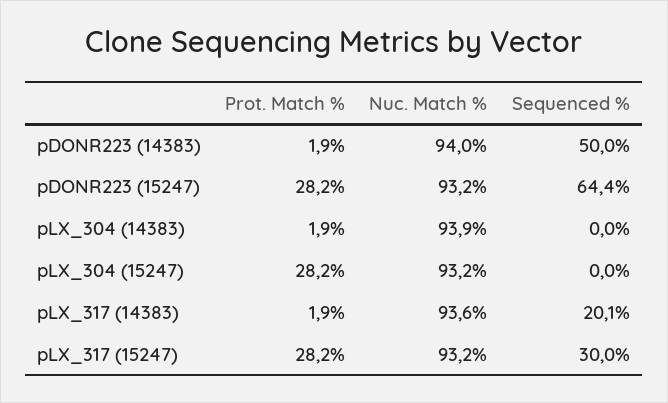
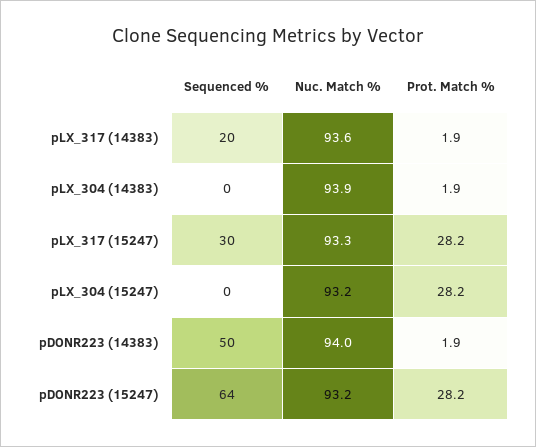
  {
    "Prot. Match %": {
      "pDONR223 (14383)": 1.9,
      "pDONR223 (15247)": 28.2,
      "pLX_304 (14383)": 1.9,
      "pLX_304 (15247)": 28.2,
      "pLX_317 (14383)": 1.9,
      "pLX_317 (15247)": 28.2
    },
    "Nuc. Match %": {
      "pDONR223 (14383)": 94,
      "pDONR223 (15247)": 93.2,
      "pLX_304 (14383)": 93.9,
      "pLX_304 (15247)": 93.2,
      "pLX_317 (14383)": 93.6,
-     "pLX_317 (15247)": 93.2
+     "pLX_317 (15247)": 93.3
    },
    "Sequenced %": {
      "pDONR223 (14383)": 50,
      "pDONR223 (15247)": 64.4,
      "pLX_304 (14383)": 0,
      "pLX_304 (15247)": 0,
      "pLX_317 (14383)": 20.1,
      "pLX_317 (15247)": 30
    }
  }

